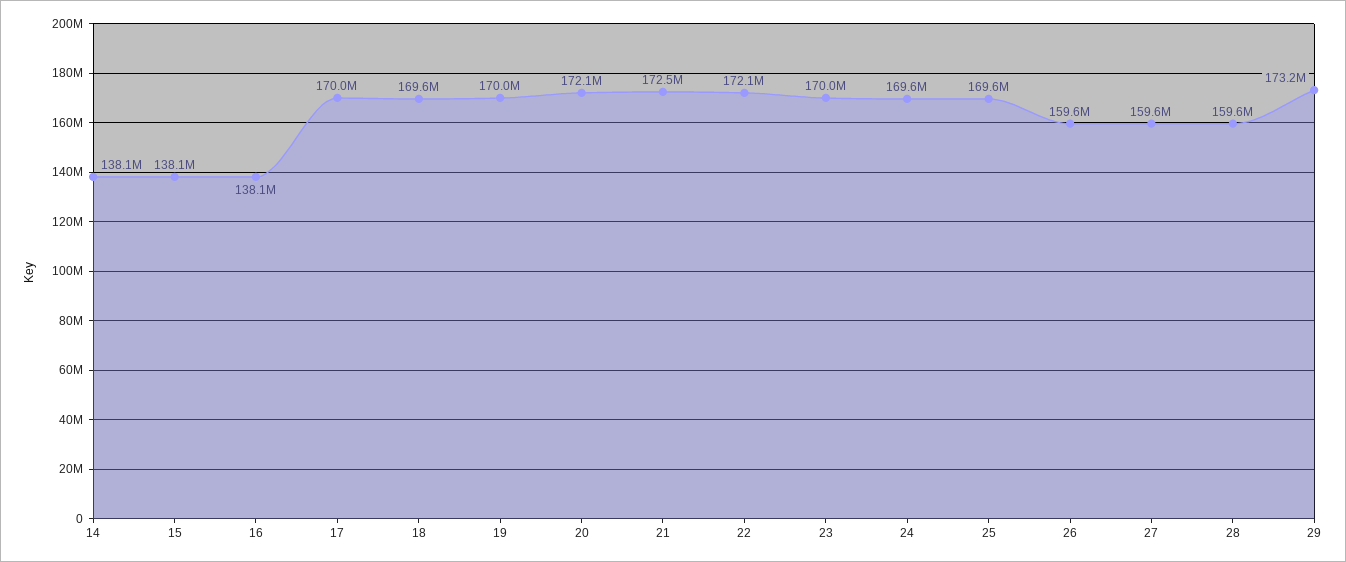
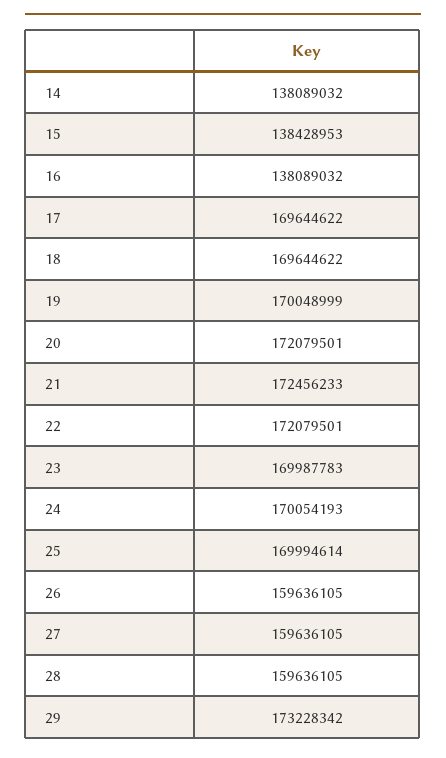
  {
    "14": 138089032,
-   "15": 138100000,
+   "15": 138428953,
    "16": 138089032,
-   "17": 170000000,
+   "17": 169644622,
    "18": 169644622,
    "19": 170048999,
    "20": 172079501,
    "21": 172456233,
    "22": 172079501,
    "23": 169987783,
-   "24": 169600000,
+   "24": 170054193,
-   "25": 169600000,
+   "25": 169994614,
    "26": 159636105,
    "27": 159636105,
    "28": 159636105,
    "29": 173228342
  }

